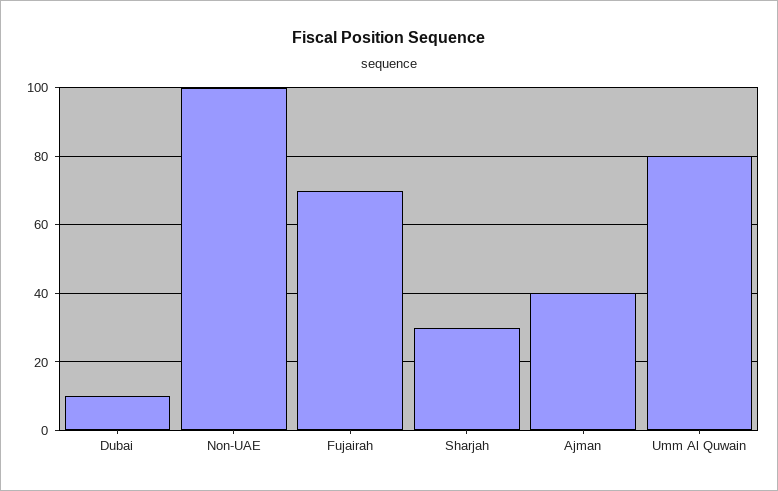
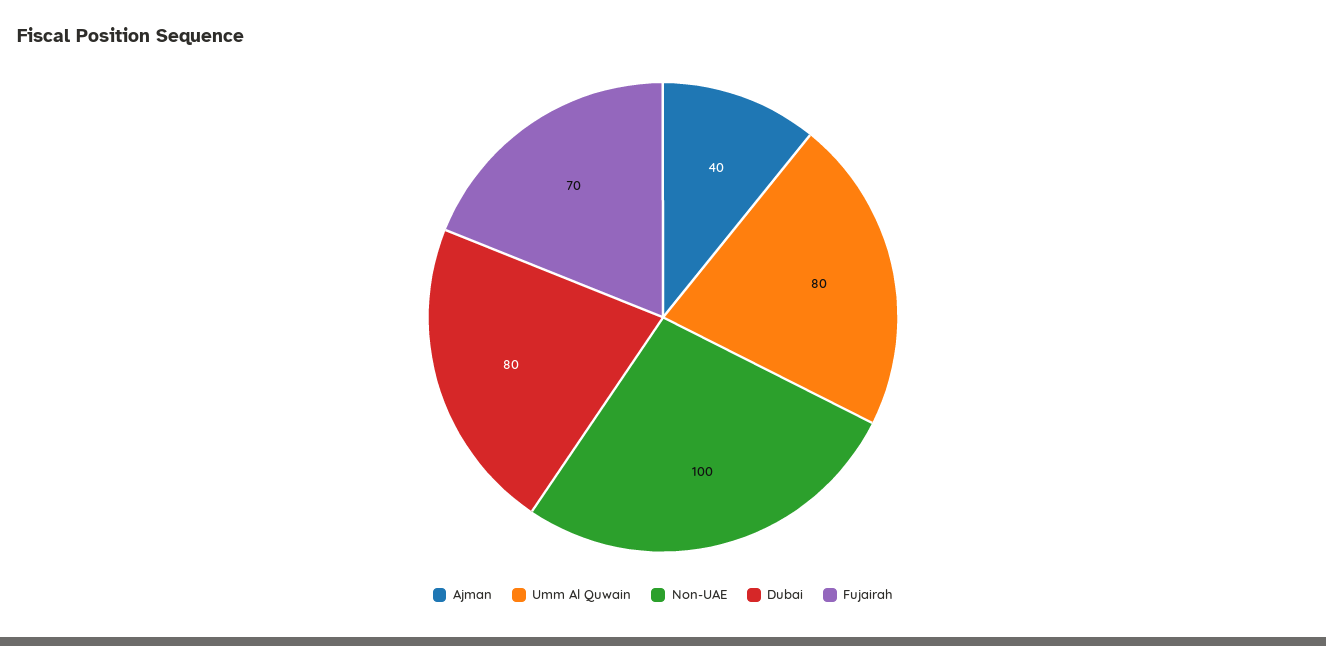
  {
-   "Dubai": 10,
+   "Dubai": 80,
    "Non-UAE": 100,
    "Fujairah": 70,
-   "Sharjah": 30,
    "Ajman": 40,
    "Umm Al Quwain": 80
  }

